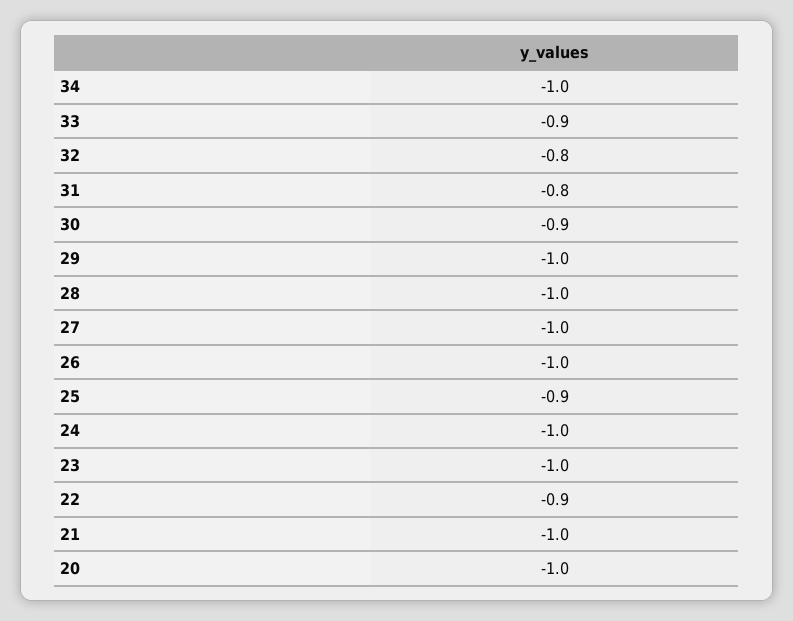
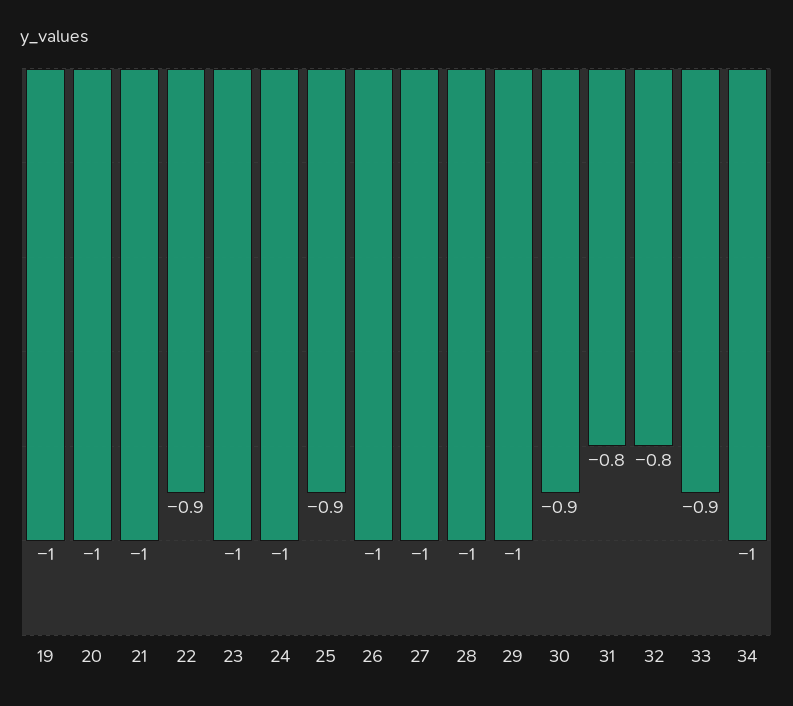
  {
    "34": -1,
    "33": -0.9,
    "32": -0.8,
    "31": -0.8,
    "30": -0.9,
    "29": -1,
    "28": -1,
    "27": -1,
    "26": -1,
    "25": -0.9,
    "24": -1,
    "23": -1,
    "22": -0.9,
    "21": -1,
-   "20": -1
+   "20": -1,
+   "19": -1
  }

